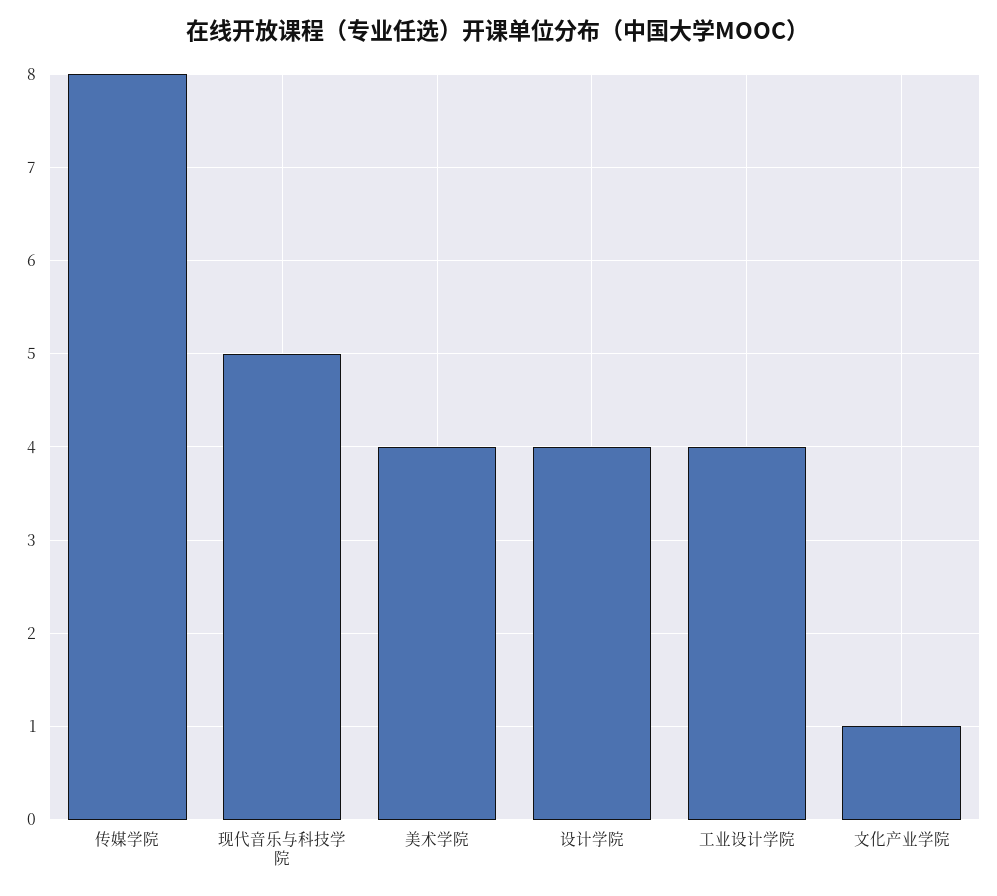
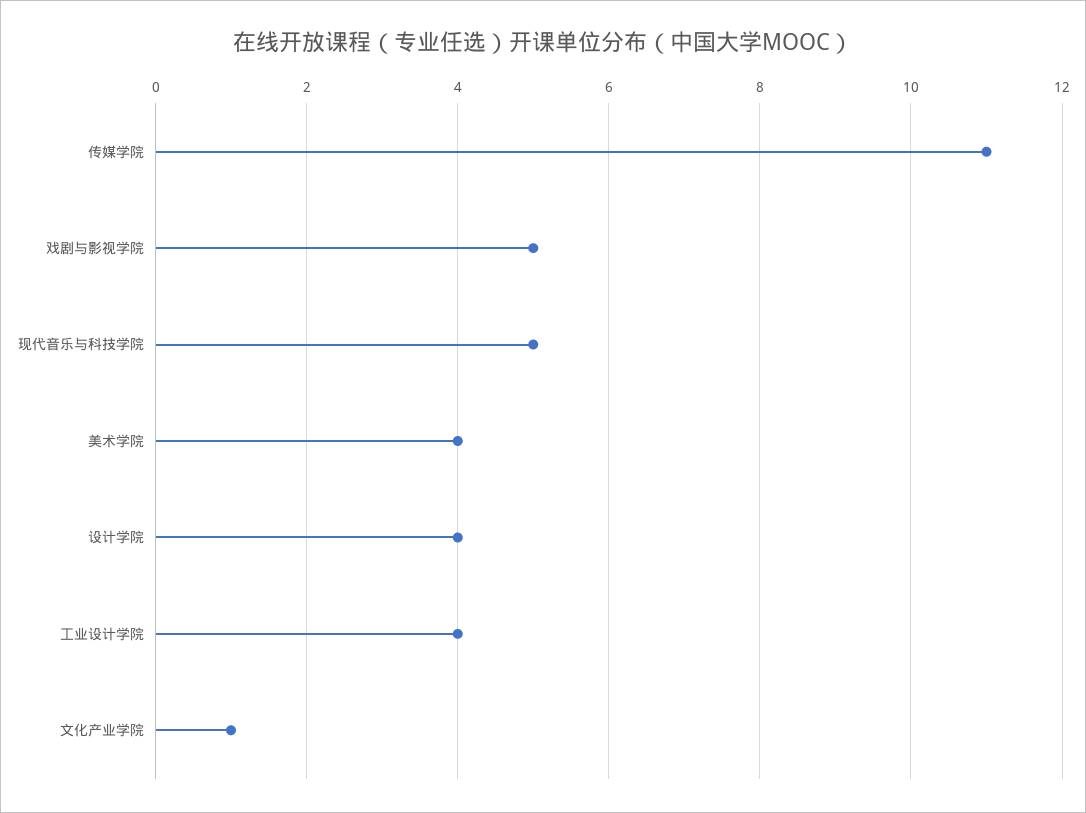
  {
-   "传媒学院": 8,
+   "传媒学院": 11,
    "现代音乐与科技学院": 5,
    "美术学院": 4,
    "设计学院": 4,
    "工业设计学院": 4,
-   "文化产业学院": 1
+   "文化产业学院": 1,
+   "戏剧与影视学院": 5
  }

